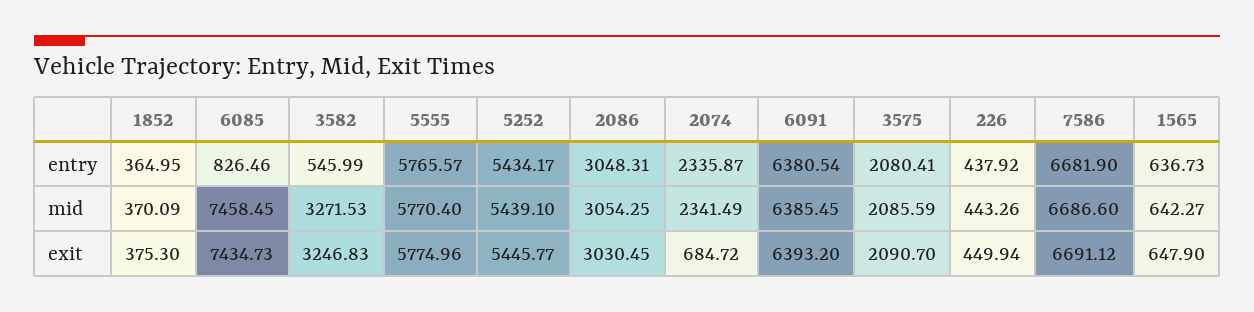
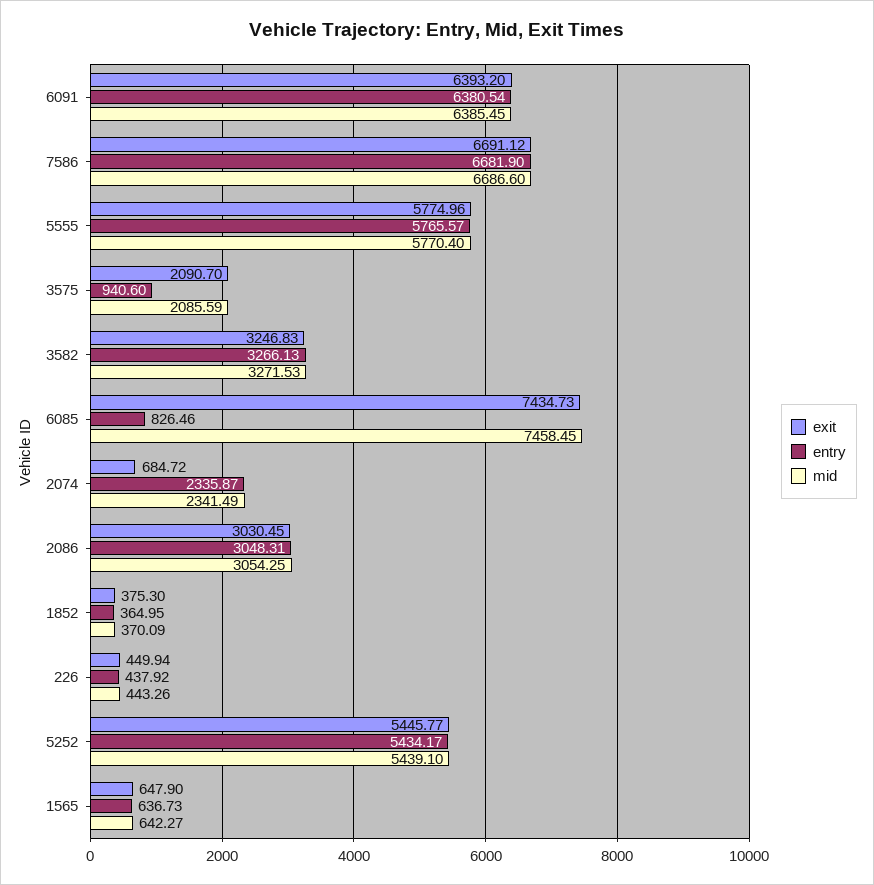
  {
    "entry": {
      "1852": 364.95,
      "6085": 826.46,
-     "3582": 545.99,
+     "3582": 3266.13,
      "5555": 5765.57,
      "5252": 5434.17,
      "2086": 3048.31,
      "2074": 2335.87,
      "6091": 6380.54,
-     "3575": 2080.41,
+     "3575": 940.6,
      "226": 437.92,
      "7586": 6681.9,
      "1565": 636.73
    },
    "mid": {
      "1852": 370.09,
      "6085": 7458.45,
      "3582": 3271.53,
      "5555": 5770.4,
      "5252": 5439.1,
      "2086": 3054.25,
      "2074": 2341.49,
      "6091": 6385.45,
      "3575": 2085.59,
      "226": 443.26,
      "7586": 6686.6,
      "1565": 642.27
    },
    "exit": {
      "1852": 375.3,
      "6085": 7434.73,
      "3582": 3246.83,
      "5555": 5774.96,
      "5252": 5445.77,
      "2086": 3030.45,
      "2074": 684.72,
      "6091": 6393.2,
      "3575": 2090.7,
      "226": 449.94,
      "7586": 6691.12,
      "1565": 647.9
    }
  }

